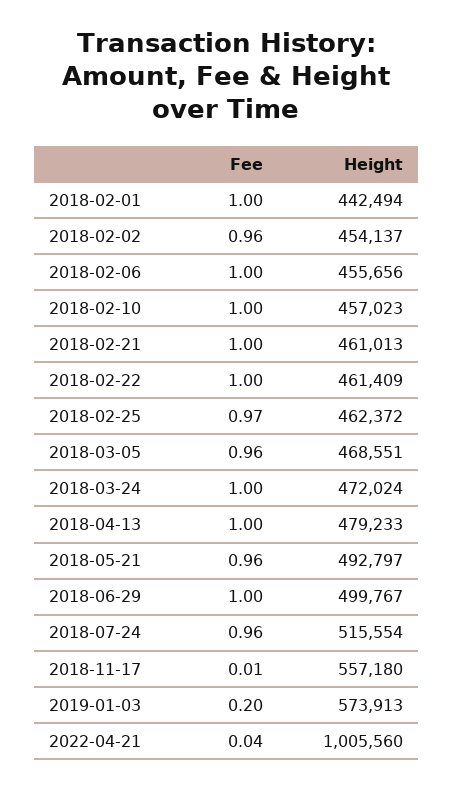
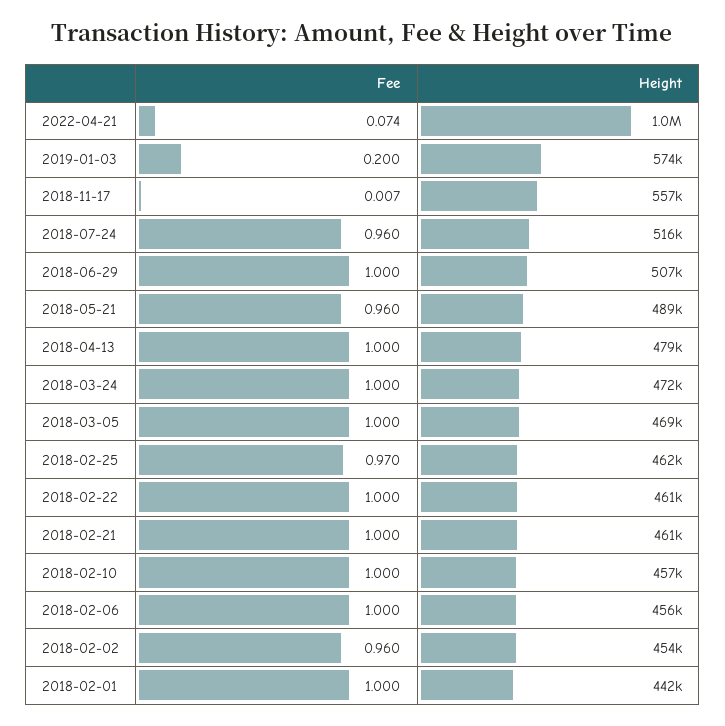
  {
    "Fee": {
      "2018-02-01": 1,
      "2018-02-02": 0.96,
      "2018-02-06": 1,
      "2018-02-10": 1,
      "2018-02-21": 1,
      "2018-02-22": 1,
      "2018-02-25": 0.97,
-     "2018-03-05": 0.96,
+     "2018-03-05": 1,
      "2018-03-24": 1,
      "2018-04-13": 1,
      "2018-05-21": 0.96,
      "2018-06-29": 1,
      "2018-07-24": 0.96,
      "2018-11-17": 0.007,
      "2019-01-03": 0.2,
-     "2022-04-21": 0.04
+     "2022-04-21": 0.074
    },
    "Height": {
      "2018-02-01": 442494,
      "2018-02-02": 454137,
      "2018-02-06": 455656,
      "2018-02-10": 457023,
      "2018-02-21": 461013,
      "2018-02-22": 461409,
      "2018-02-25": 462372,
      "2018-03-05": 468551,
      "2018-03-24": 472024,
      "2018-04-13": 479233,
-     "2018-05-21": 492797,
+     "2018-05-21": 489000,
-     "2018-06-29": 499767,
+     "2018-06-29": 507000,
      "2018-07-24": 515554,
      "2018-11-17": 557180,
      "2019-01-03": 573913,
      "2022-04-21": 1005560
    }
  }

